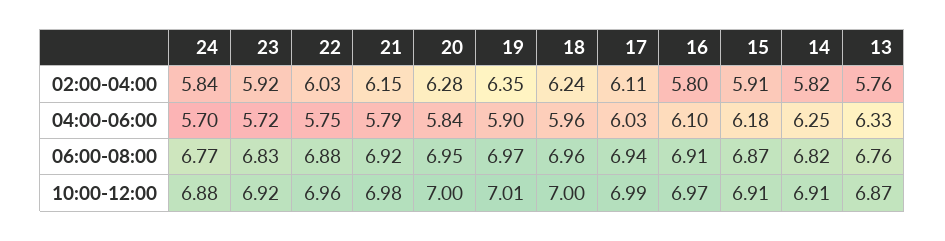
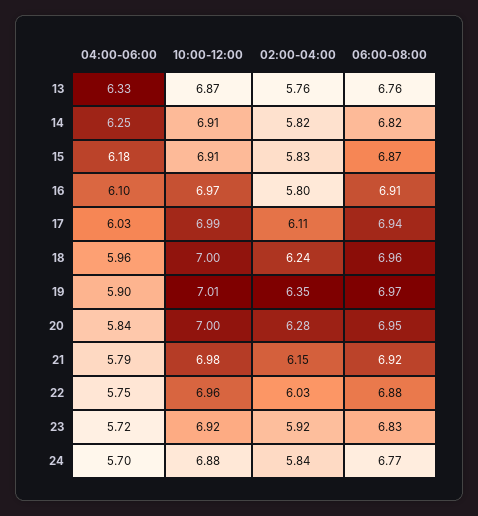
  {
    "24": {
      "02:00-04:00": 5.84,
      "04:00-06:00": 5.7,
      "06:00-08:00": 6.77,
      "10:00-12:00": 6.88
    },
    "23": {
      "02:00-04:00": 5.92,
      "04:00-06:00": 5.72,
      "06:00-08:00": 6.83,
      "10:00-12:00": 6.92
    },
    "22": {
      "02:00-04:00": 6.03,
      "04:00-06:00": 5.75,
      "06:00-08:00": 6.88,
      "10:00-12:00": 6.96
    },
    "21": {
      "02:00-04:00": 6.15,
      "04:00-06:00": 5.79,
      "06:00-08:00": 6.92,
      "10:00-12:00": 6.98
    },
    "20": {
      "02:00-04:00": 6.28,
      "04:00-06:00": 5.84,
      "06:00-08:00": 6.95,
      "10:00-12:00": 7
    },
    "19": {
      "02:00-04:00": 6.35,
      "04:00-06:00": 5.9,
      "06:00-08:00": 6.97,
      "10:00-12:00": 7.01
    },
    "18": {
      "02:00-04:00": 6.24,
      "04:00-06:00": 5.96,
      "06:00-08:00": 6.96,
      "10:00-12:00": 7
    },
    "17": {
      "02:00-04:00": 6.11,
      "04:00-06:00": 6.03,
      "06:00-08:00": 6.94,
      "10:00-12:00": 6.99
    },
    "16": {
      "02:00-04:00": 5.8,
      "04:00-06:00": 6.1,
      "06:00-08:00": 6.91,
      "10:00-12:00": 6.97
    },
    "15": {
-     "02:00-04:00": 5.91,
+     "02:00-04:00": 5.83,
      "04:00-06:00": 6.18,
      "06:00-08:00": 6.87,
      "10:00-12:00": 6.91
    },
    "14": {
      "02:00-04:00": 5.82,
      "04:00-06:00": 6.25,
      "06:00-08:00": 6.82,
      "10:00-12:00": 6.91
    },
    "13": {
      "02:00-04:00": 5.76,
      "04:00-06:00": 6.33,
      "06:00-08:00": 6.76,
      "10:00-12:00": 6.87
    }
  }

